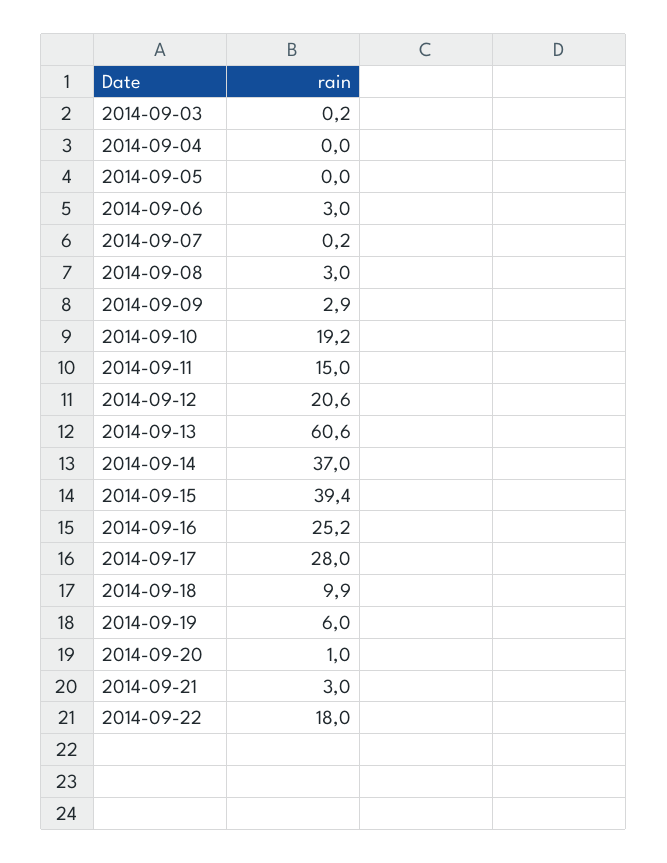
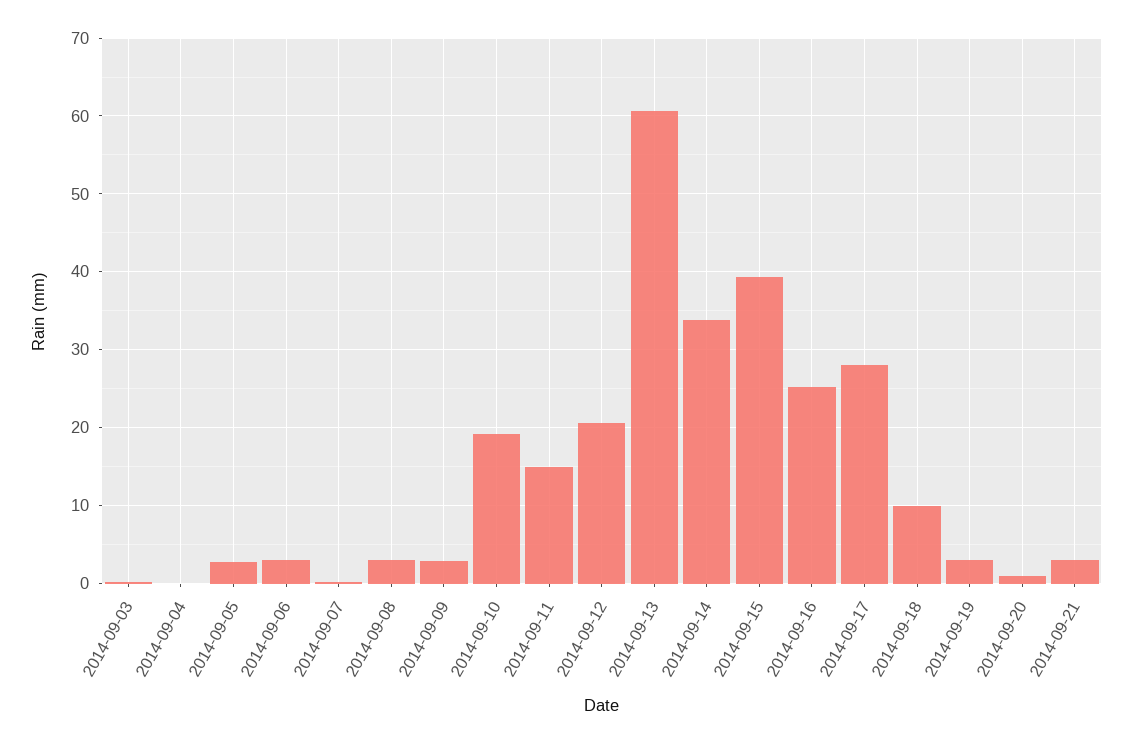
  {
    "2014-09-03": 0.2,
    "2014-09-04": 0,
-   "2014-09-05": 0,
+   "2014-09-05": 3,
    "2014-09-06": 3,
    "2014-09-07": 0.2,
    "2014-09-08": 3,
    "2014-09-09": 2.9,
    "2014-09-10": 19.2,
    "2014-09-11": 15,
    "2014-09-12": 20.6,
    "2014-09-13": 60.6,
-   "2014-09-14": 37,
+   "2014-09-14": 34,
    "2014-09-15": 39.4,
    "2014-09-16": 25.2,
    "2014-09-17": 28,
    "2014-09-18": 9.9,
-   "2014-09-19": 6,
+   "2014-09-19": 3,
    "2014-09-20": 1,
-   "2014-09-21": 3,
+   "2014-09-21": 3
-   "2014-09-22": 18
  }

